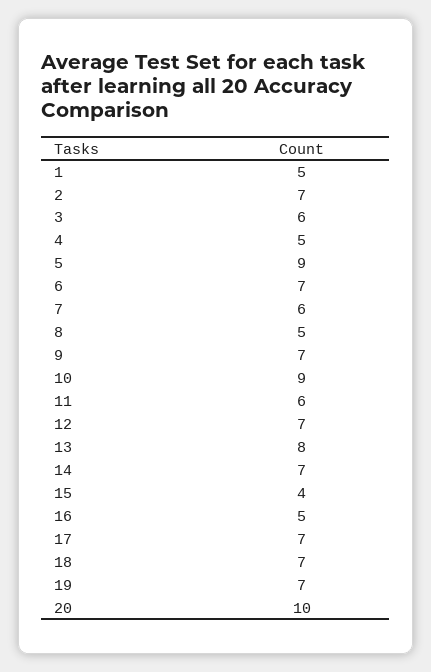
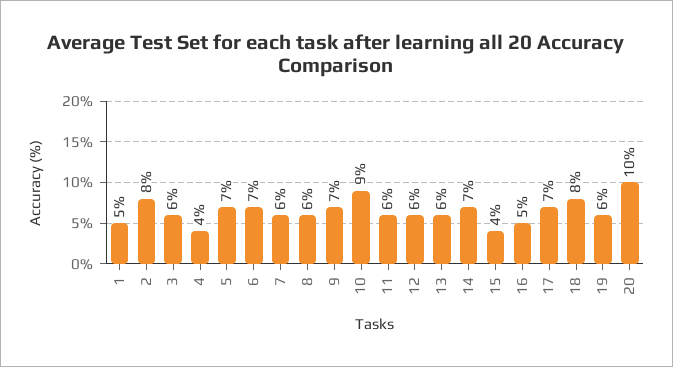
  {
    "1": 5,
-   "2": 7,
+   "2": 8,
    "3": 6,
-   "4": 5,
+   "4": 4,
-   "5": 9,
+   "5": 7,
    "6": 7,
    "7": 6,
-   "8": 5,
+   "8": 6,
    "9": 7,
    "10": 9,
    "11": 6,
-   "12": 7,
+   "12": 6,
-   "13": 8,
+   "13": 6,
    "14": 7,
    "15": 4,
    "16": 5,
    "17": 7,
-   "18": 7,
+   "18": 8,
-   "19": 7,
+   "19": 6,
    "20": 10
  }

